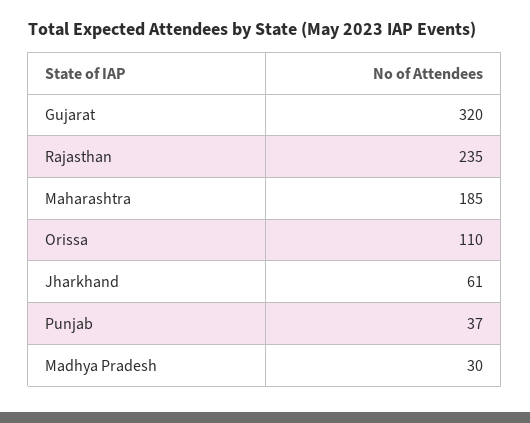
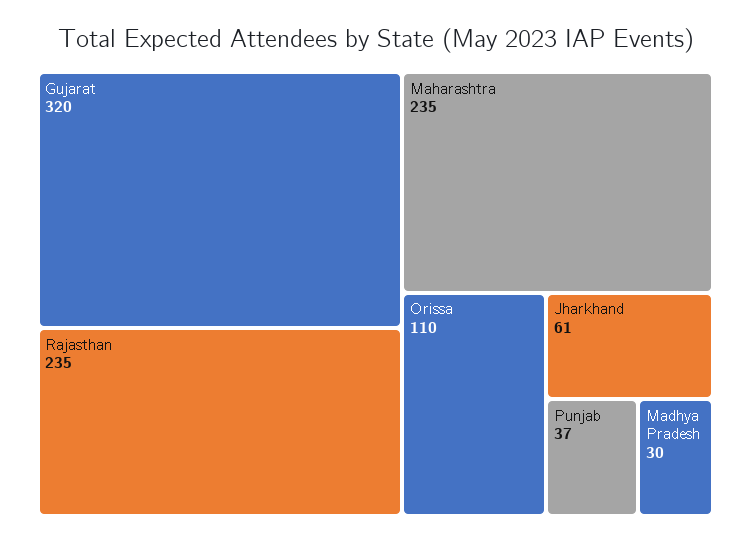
  {
    "Gujarat": 320,
    "Rajasthan": 235,
-   "Maharashtra": 185,
+   "Maharashtra": 235,
    "Orissa": 110,
    "Jharkhand": 61,
    "Punjab": 37,
    "Madhya Pradesh": 30
  }

